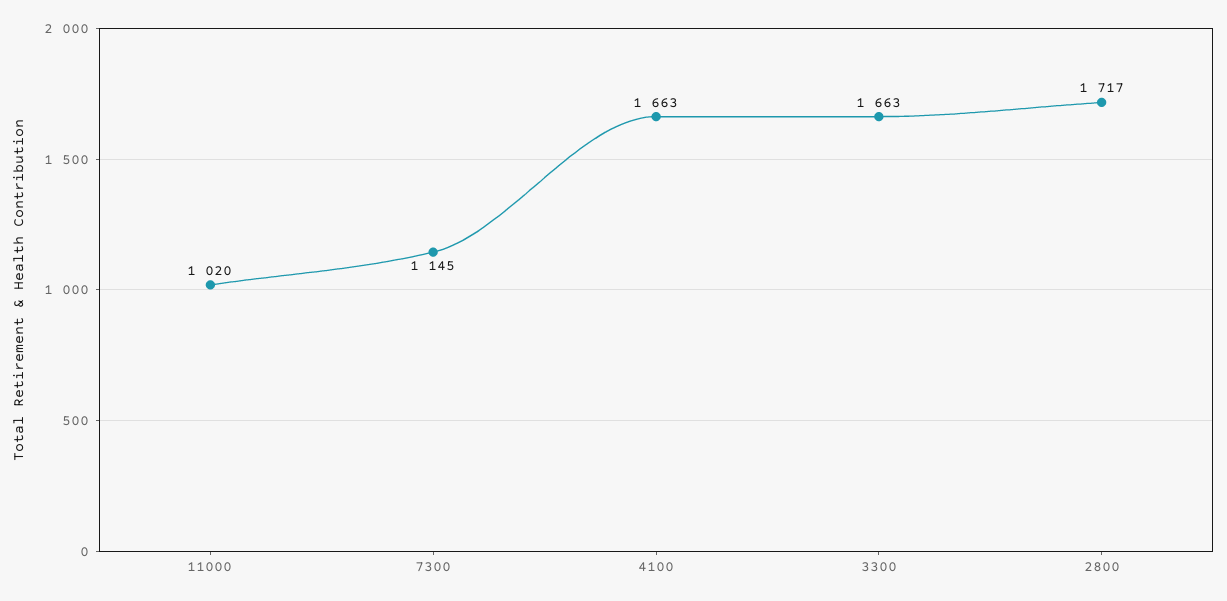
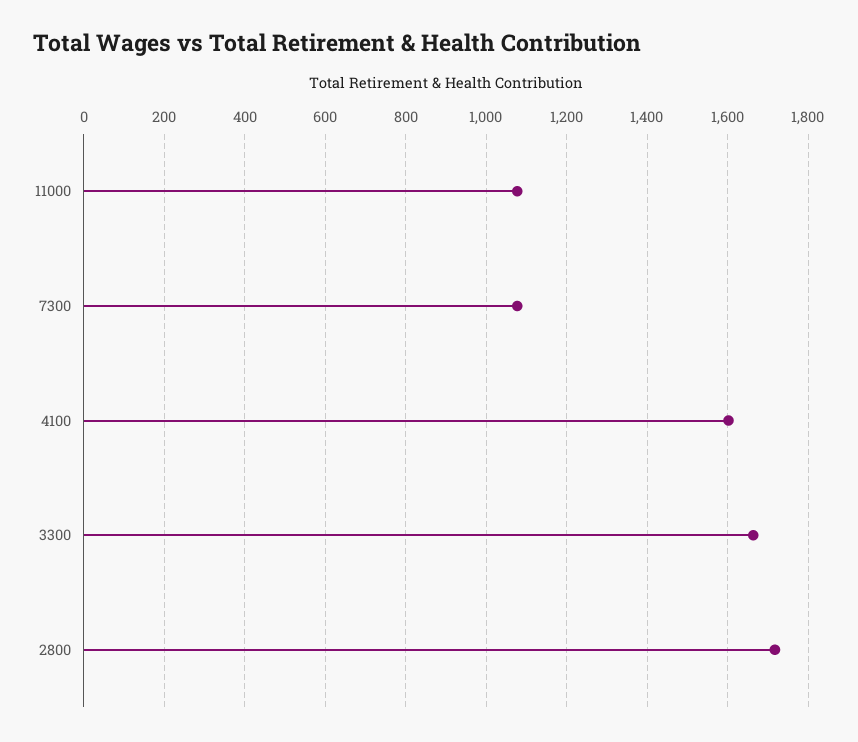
  {
-   "11000": 1020,
+   "11000": 1080,
-   "7300": 1145,
+   "7300": 1080,
-   "4100": 1663,
+   "4100": 1600,
    "3300": 1663,
    "2800": 1717
  }

